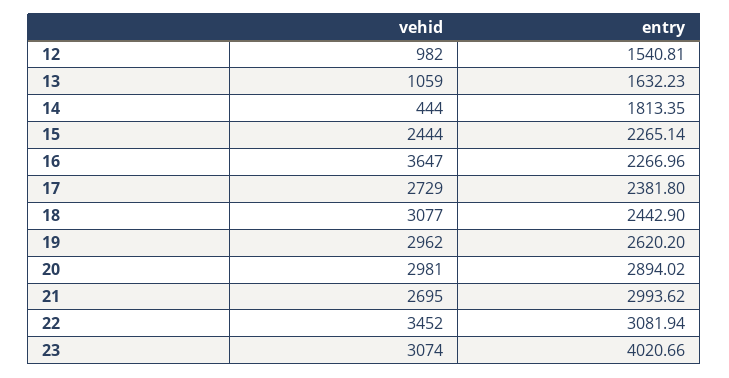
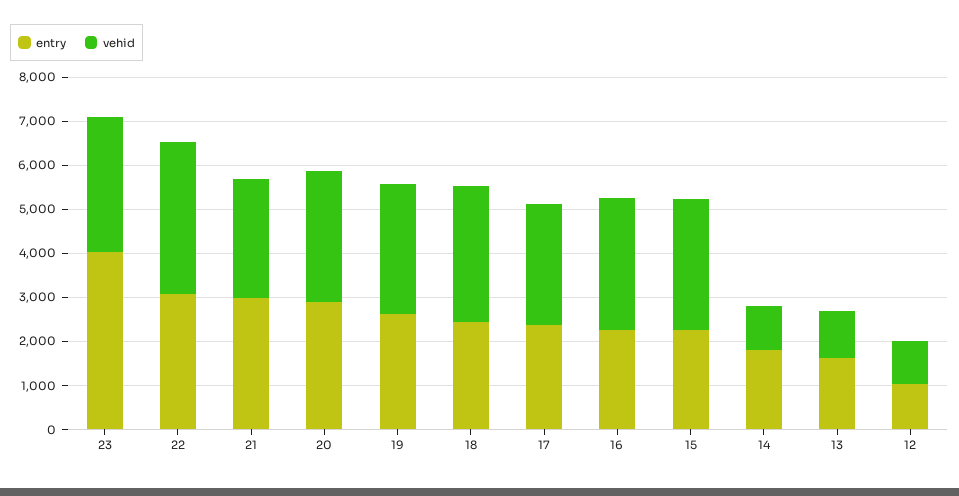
  {
    "vehid": {
      "12": 982,
      "13": 1059,
-     "14": 444,
+     "14": 1000,
-     "15": 2444,
+     "15": 3000,
-     "16": 3647,
+     "16": 3000,
      "17": 2729,
      "18": 3077,
      "19": 2962,
      "20": 2981,
      "21": 2695,
      "22": 3452,
      "23": 3074
    },
    "entry": {
-     "12": 1540.81,
+     "12": 1000,
      "13": 1632.23,
      "14": 1813.35,
      "15": 2265.14,
      "16": 2266.96,
      "17": 2381.8,
      "18": 2442.9,
      "19": 2620.2,
      "20": 2894.02,
      "21": 2993.62,
      "22": 3081.94,
      "23": 4020.66
    }
  }

